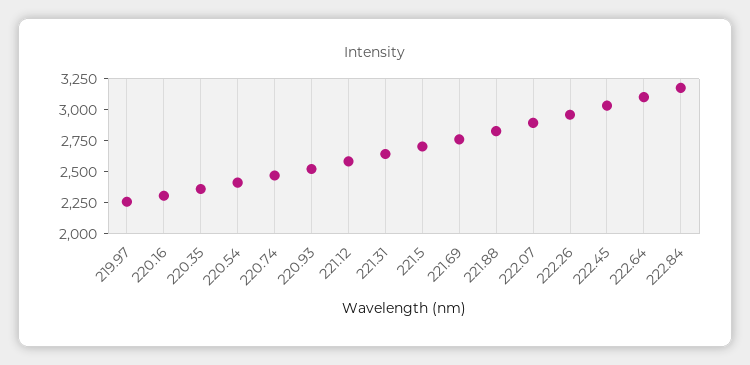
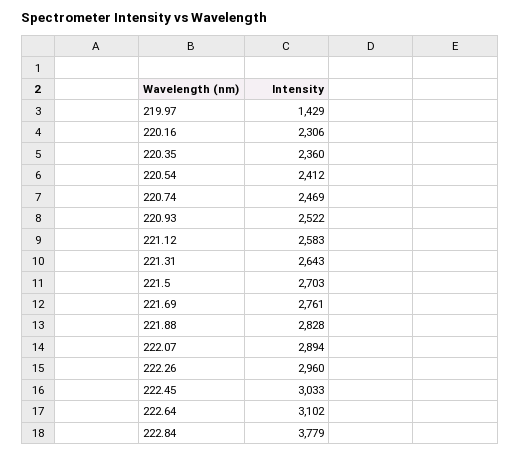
  {
-   "219.97": 2250,
+   "219.97": 1429,
    "220.16": 2306,
    "220.35": 2360,
    "220.54": 2412,
    "220.74": 2469,
    "220.93": 2522,
    "221.12": 2583,
    "221.31": 2643,
    "221.5": 2703,
    "221.69": 2761,
    "221.88": 2828,
    "222.07": 2894,
    "222.26": 2960,
    "222.45": 3033,
    "222.64": 3102,
-   "222.84": 3250
+   "222.84": 3779
  }

